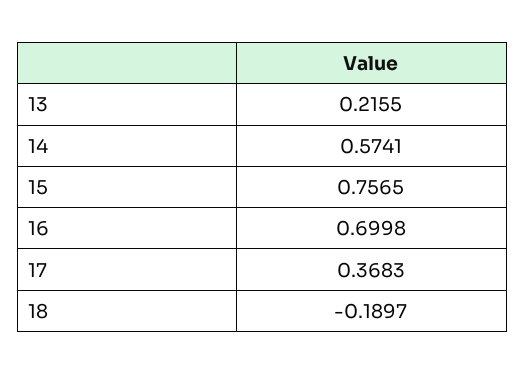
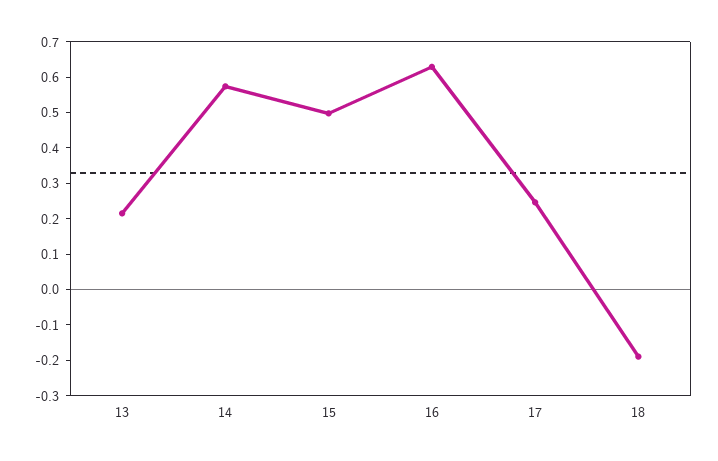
  {
    "13": 0.2155,
    "14": 0.5741,
-   "15": 0.7565,
+   "15": 0.5,
-   "16": 0.6998,
+   "16": 0.625,
-   "17": 0.3683,
+   "17": 0.25,
    "18": -0.1897
  }

